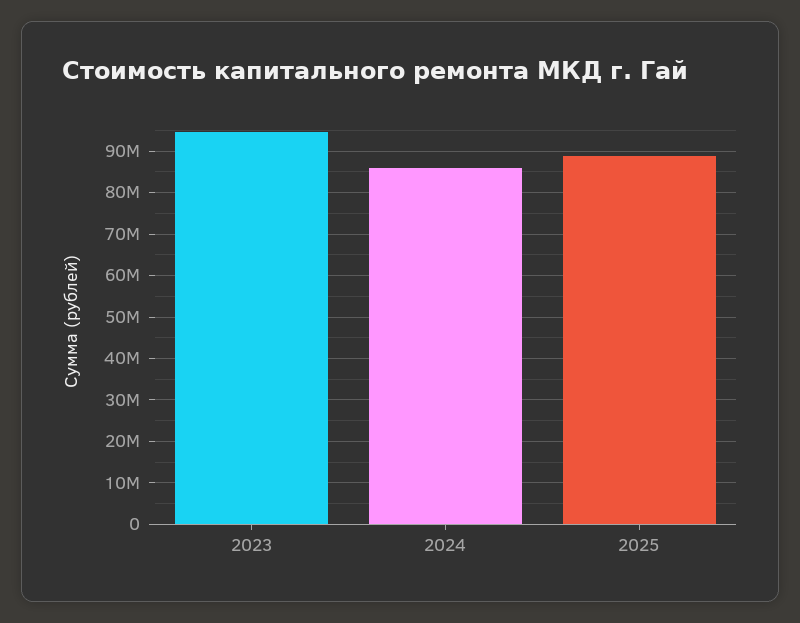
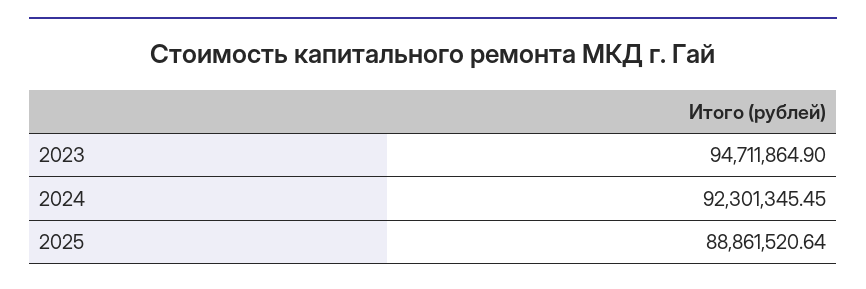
  {
    "2023": 94711864.9,
-   "2024": 86000000,
+   "2024": 92301345.45,
    "2025": 88861520.64
  }

